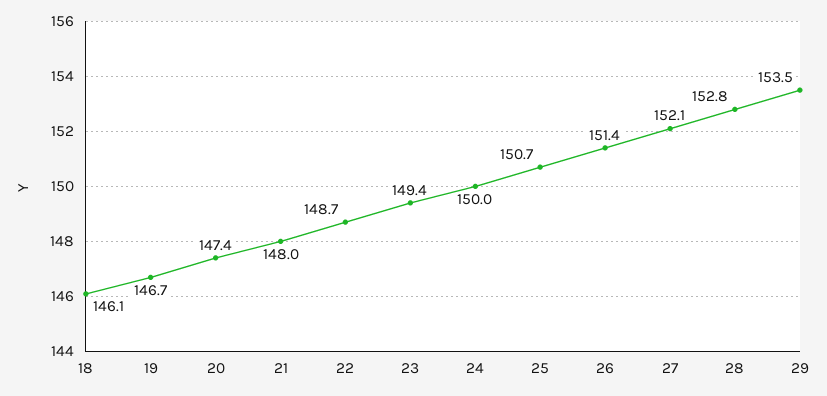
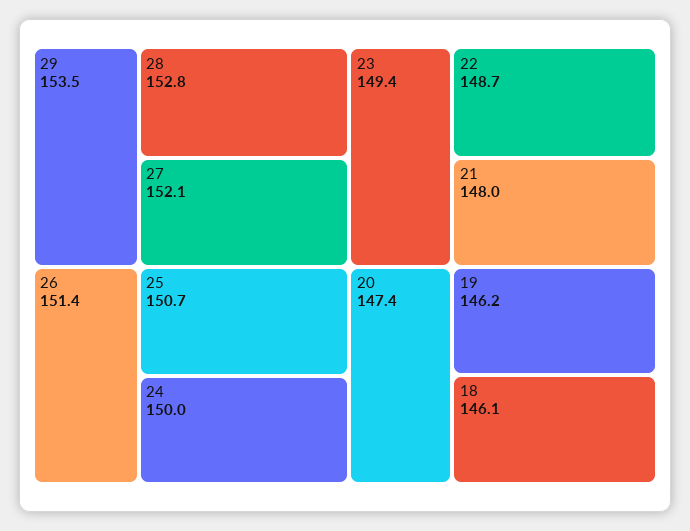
  {
    "18": 146.1,
-   "19": 146.7,
+   "19": 146.2,
    "20": 147.4,
    "21": 148,
    "22": 148.7,
    "23": 149.4,
    "24": 150,
    "25": 150.7,
    "26": 151.4,
    "27": 152.1,
    "28": 152.8,
    "29": 153.5
  }

